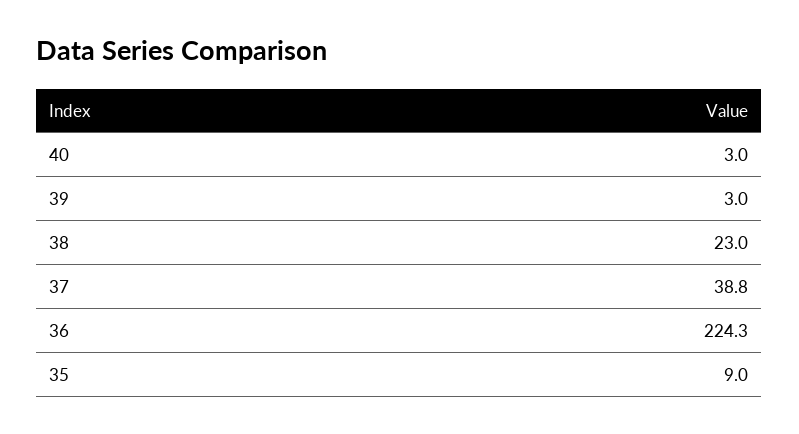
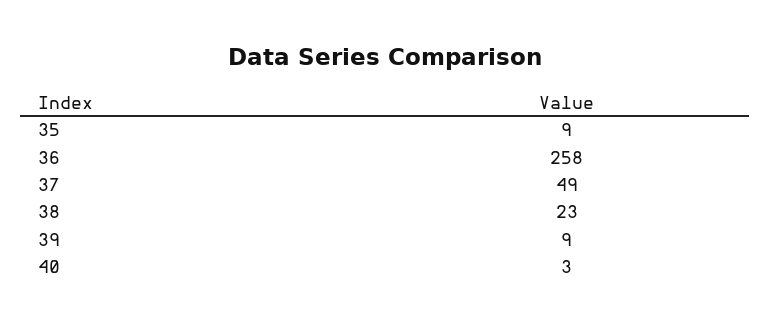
  {
    "40": 3,
-   "39": 3,
+   "39": 9,
    "38": 23,
-   "37": 38.8,
+   "37": 49,
-   "36": 224.3,
+   "36": 258,
    "35": 9
  }

